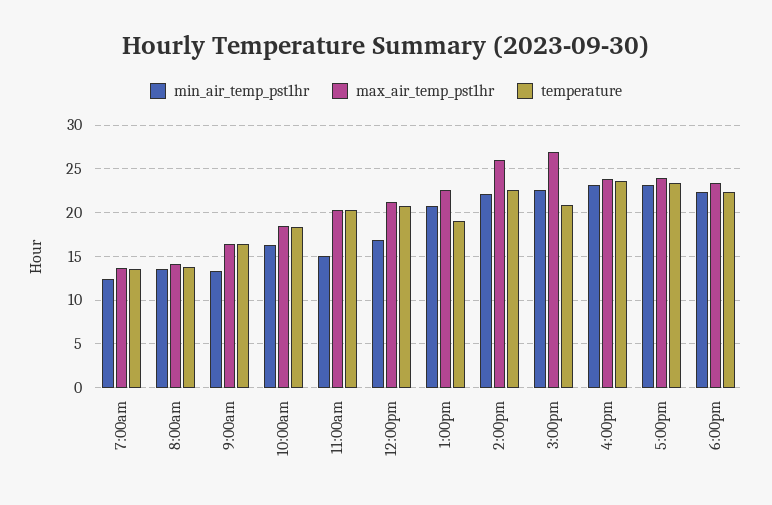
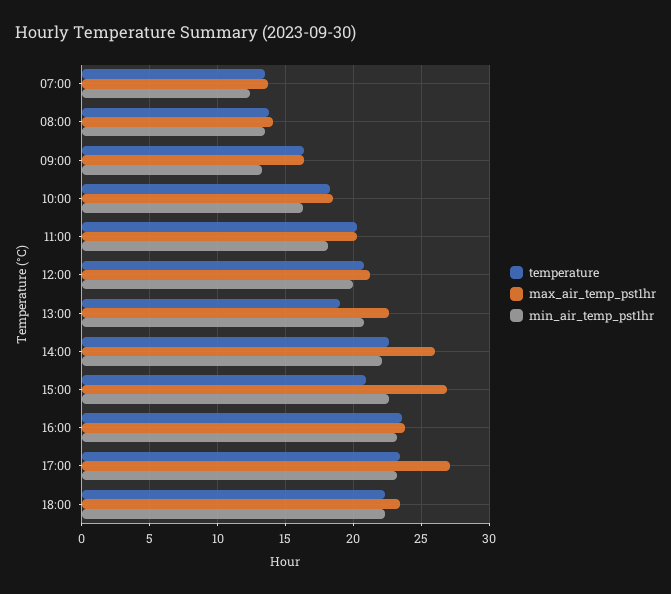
  {
    "min_air_temp_pst1hr": {
      "7:00am": 12.5,
      "8:00am": 13.5,
      "9:00am": 13.5,
      "10:00am": 16.5,
-     "11:00am": 15,
+     "11:00am": 18,
-     "12:00pm": 17,
+     "12:00pm": 20,
      "1:00pm": 21,
      "2:00pm": 22,
      "3:00pm": 22.5,
      "4:00pm": 23,
      "5:00pm": 23,
      "6:00pm": 22.5
    },
    "max_air_temp_pst1hr": {
      "7:00am": 13.5,
      "8:00am": 14,
      "9:00am": 16.5,
      "10:00am": 18.5,
      "11:00am": 20.5,
      "12:00pm": 21,
      "1:00pm": 22.5,
      "2:00pm": 26,
      "3:00pm": 27,
      "4:00pm": 24,
-     "5:00pm": 24,
+     "5:00pm": 27,
      "6:00pm": 23.5
    },
    "temperature": {
      "7:00am": 13.5,
      "8:00am": 14,
      "9:00am": 16.5,
      "10:00am": 18.5,
      "11:00am": 20.5,
      "12:00pm": 21,
      "1:00pm": 19,
      "2:00pm": 22.5,
      "3:00pm": 21,
      "4:00pm": 23.5,
      "5:00pm": 23.5,
      "6:00pm": 22.5
    }
  }

